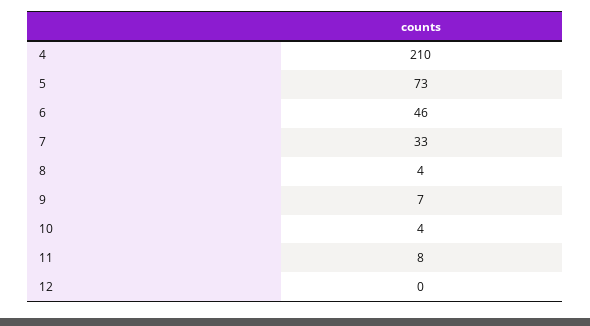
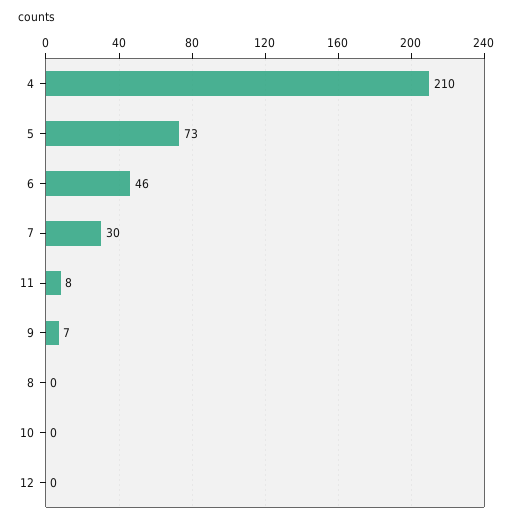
  {
    "4": 210,
    "5": 73,
    "6": 46,
-   "7": 33,
+   "7": 30,
-   "8": 4,
+   "8": 0,
    "9": 7,
-   "10": 4,
+   "10": 0,
    "11": 8,
    "12": 0
  }

